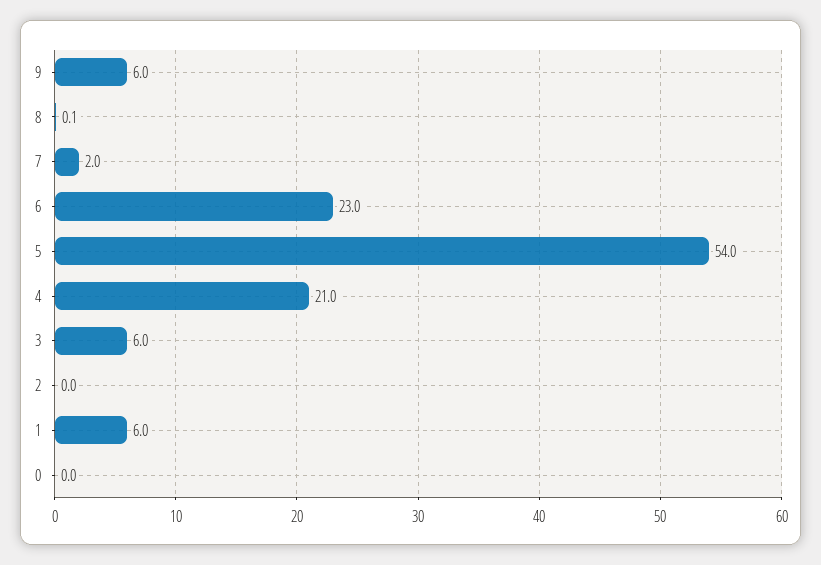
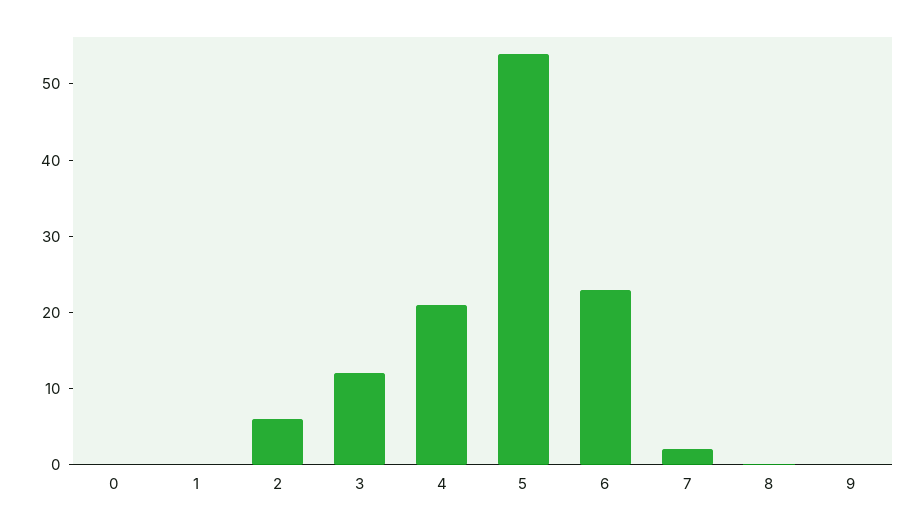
  {
-   "9": 6,
+   "9": 0,
    "8": 0.1,
    "7": 2,
    "6": 23,
    "5": 54,
    "4": 21,
-   "3": 6,
+   "3": 12,
-   "2": 0,
+   "2": 6,
-   "1": 6,
+   "1": 0,
    "0": 0
  }

